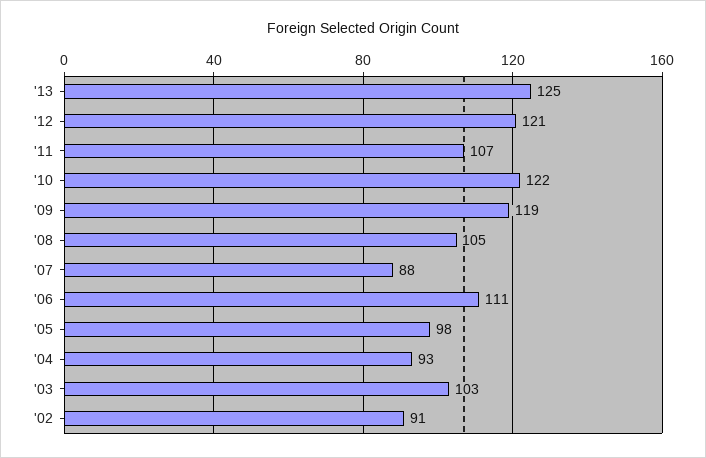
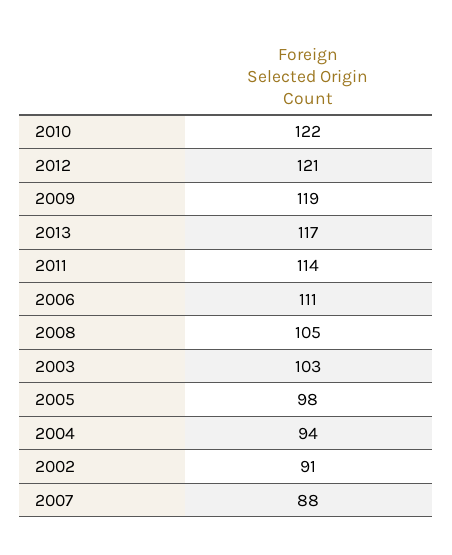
  {
-   "'13": 125,
+   "'13": 117,
    "'12": 121,
-   "'11": 107,
+   "'11": 114,
    "'10": 122,
    "'09": 119,
    "'08": 105,
    "'07": 88,
    "'06": 111,
    "'05": 98,
-   "'04": 93,
+   "'04": 94,
    "'03": 103,
    "'02": 91
  }

